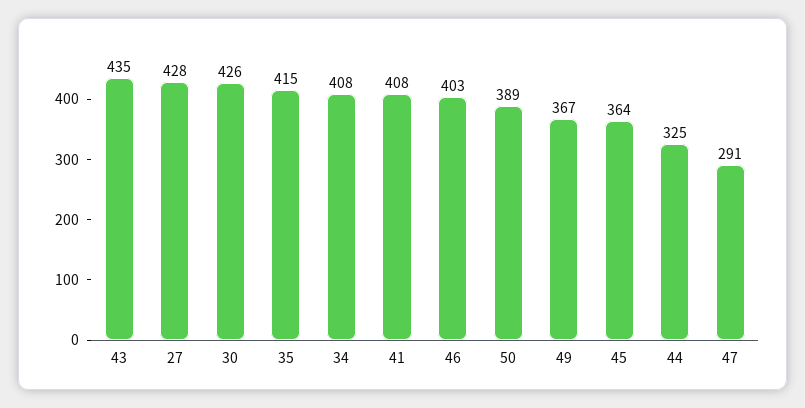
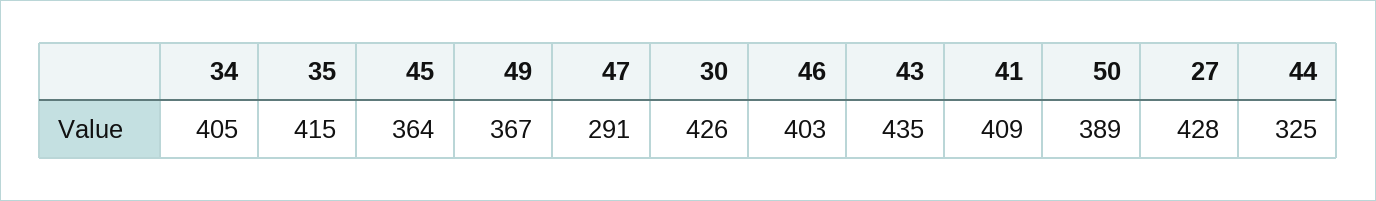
  {
    "43": 435,
    "27": 428,
    "30": 426,
    "35": 415,
-   "34": 408,
+   "34": 405,
-   "41": 408,
+   "41": 409,
    "46": 403,
    "50": 389,
    "49": 367,
    "45": 364,
    "44": 325,
    "47": 291
  }

